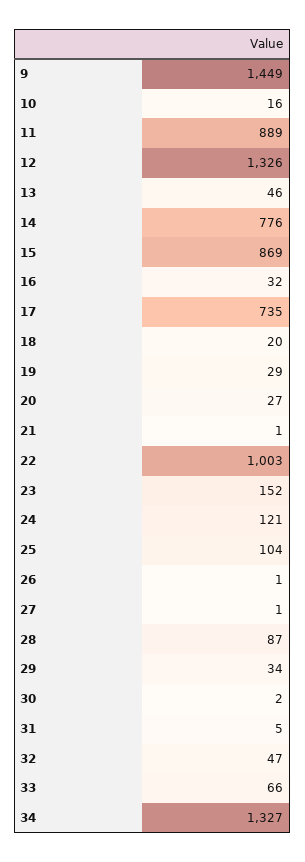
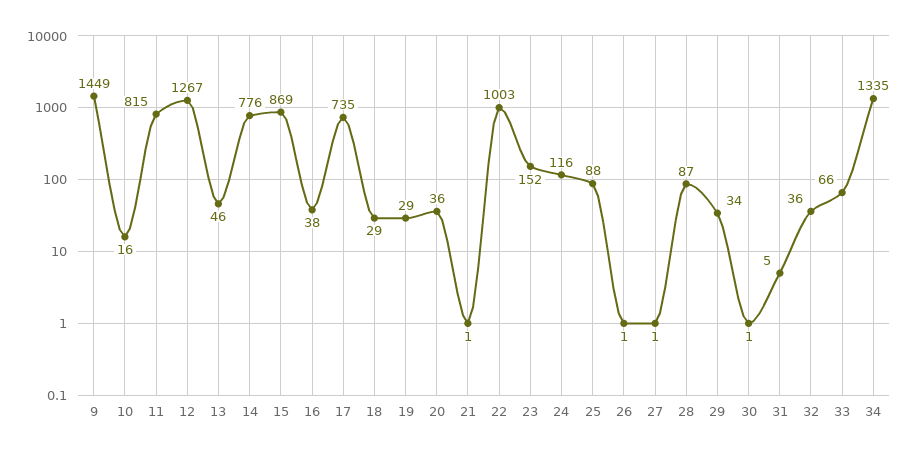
  {
    "9": 1449,
    "10": 16,
-   "11": 889,
+   "11": 815,
-   "12": 1326,
+   "12": 1267,
    "13": 46,
    "14": 776,
    "15": 869,
-   "16": 32,
+   "16": 38,
    "17": 735,
-   "18": 20,
+   "18": 29,
    "19": 29,
-   "20": 27,
+   "20": 36,
    "21": 1,
    "22": 1003,
    "23": 152,
-   "24": 121,
+   "24": 116,
-   "25": 104,
+   "25": 88,
    "26": 1,
    "27": 1,
    "28": 87,
    "29": 34,
-   "30": 2,
+   "30": 1,
    "31": 5,
-   "32": 47,
+   "32": 36,
    "33": 66,
-   "34": 1327
+   "34": 1335
  }

